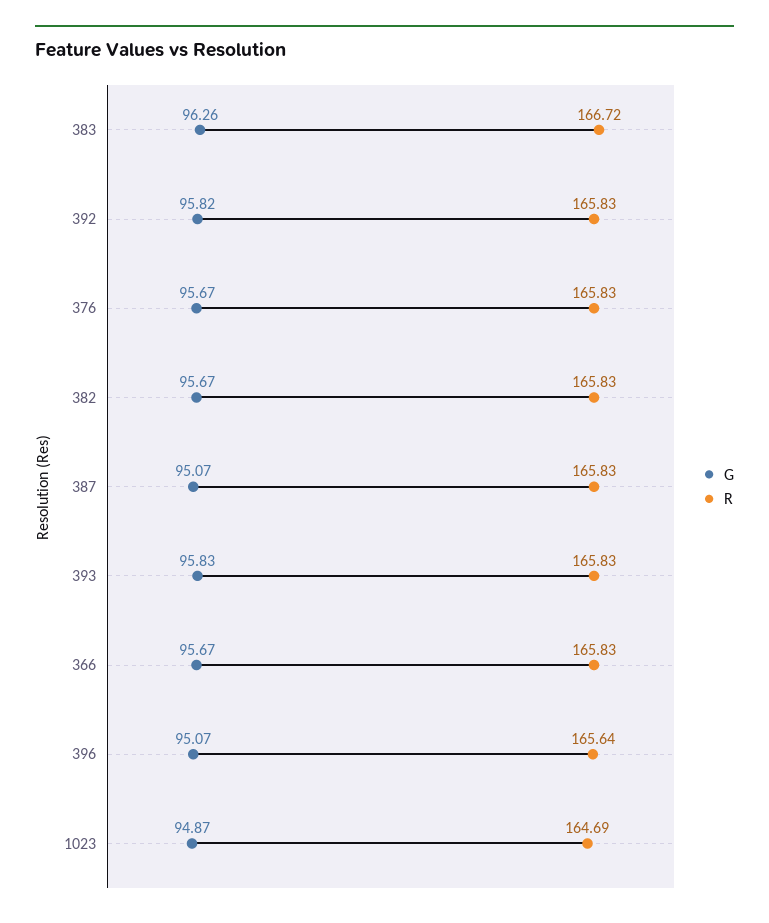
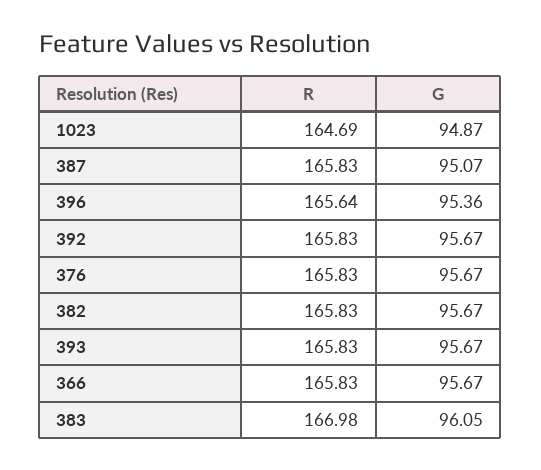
  {
    "G": {
-     "383": 96.26,
+     "383": 96.05,
-     "392": 95.82,
+     "392": 95.67,
      "376": 95.67,
      "382": 95.67,
      "387": 95.07,
-     "393": 95.83,
+     "393": 95.67,
      "366": 95.67,
-     "396": 95.07,
+     "396": 95.36,
      "1023": 94.87
    },
    "R": {
-     "383": 166.72,
+     "383": 166.98,
      "392": 165.83,
      "376": 165.83,
      "382": 165.83,
      "387": 165.83,
      "393": 165.83,
      "366": 165.83,
      "396": 165.64,
      "1023": 164.69
    }
  }

